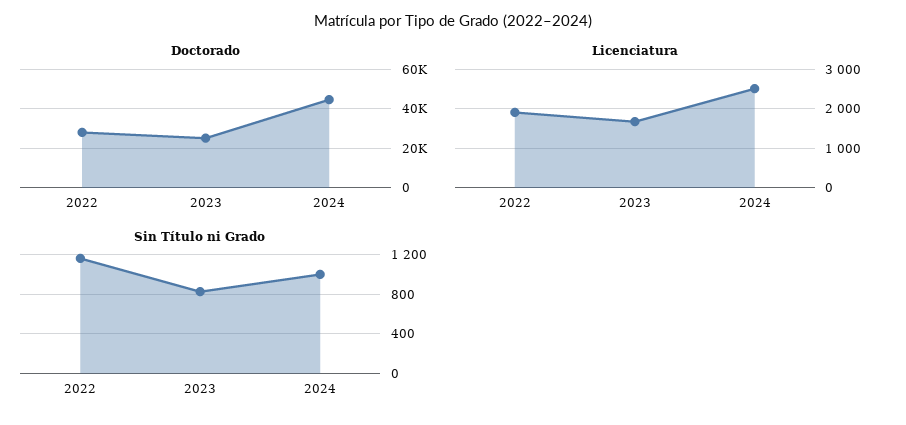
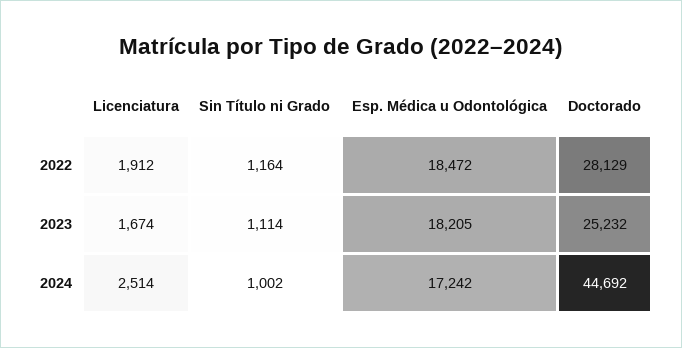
  {
    "Doctorado": {
      "2022": 28129,
      "2023": 25232,
      "2024": 44692
    },
    "Licenciatura": {
      "2022": 1912,
      "2023": 1674,
      "2024": 2514
    },
    "Sin Título ni Grado": {
      "2022": 1164,
-     "2023": 800,
+     "2023": 1114,
      "2024": 1002
-   }
+   },
+   "Esp. Médica u Odontológica": {
+     "2022": 18472,
+     "2023": 18205,
+     "2024": 17242
+   }
  }

